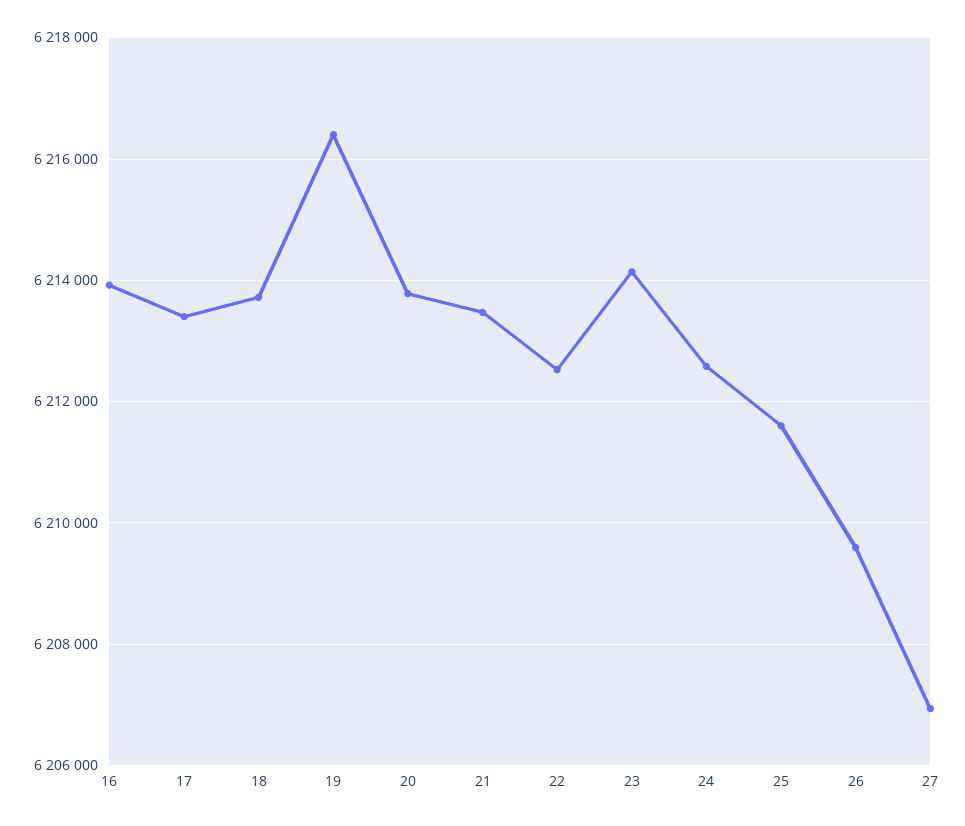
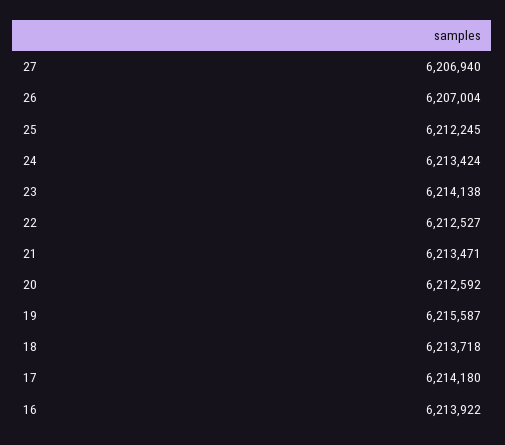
  {
    "16": 6213922,
-   "17": 6213400,
+   "17": 6214180,
    "18": 6213718,
-   "19": 6216400,
+   "19": 6215587,
-   "20": 6213800,
+   "20": 6212592,
    "21": 6213471,
    "22": 6212527,
    "23": 6214138,
-   "24": 6212600,
+   "24": 6213424,
-   "25": 6211600,
+   "25": 6212245,
-   "26": 6209600,
+   "26": 6207004,
    "27": 6206940
  }

